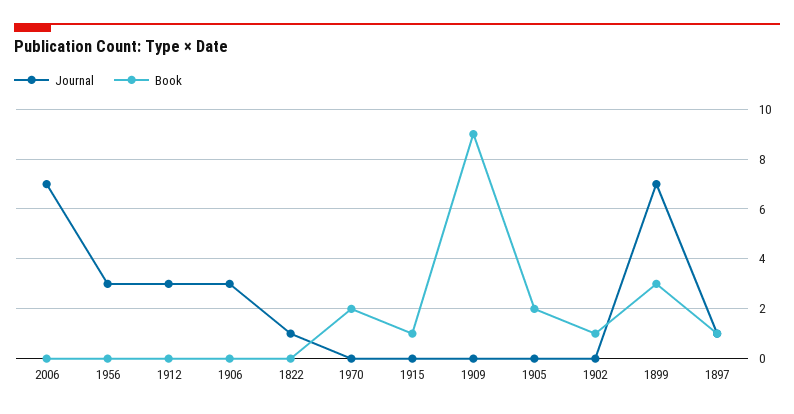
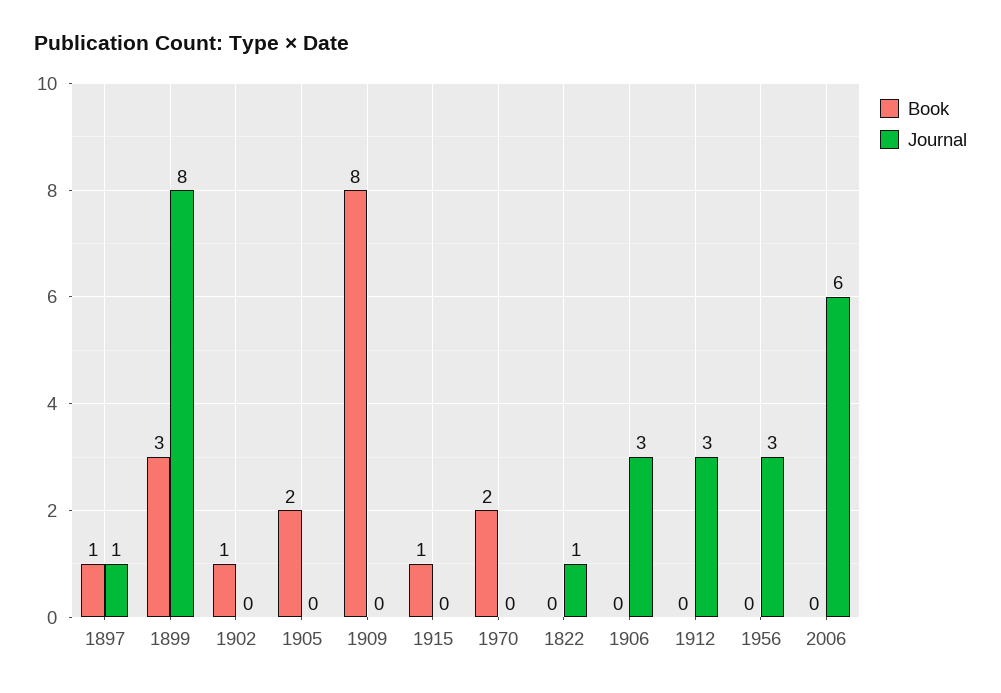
  {
    "Journal": {
-     "2006": 7,
+     "2006": 6,
      "1956": 3,
      "1912": 3,
      "1906": 3,
      "1822": 1,
      "1970": 0,
      "1915": 0,
      "1909": 0,
      "1905": 0,
      "1902": 0,
-     "1899": 7,
+     "1899": 8,
      "1897": 1
    },
    "Book": {
      "2006": 0,
      "1956": 0,
      "1912": 0,
      "1906": 0,
      "1822": 0,
      "1970": 2,
      "1915": 1,
-     "1909": 9,
+     "1909": 8,
      "1905": 2,
      "1902": 1,
      "1899": 3,
      "1897": 1
    }
  }

